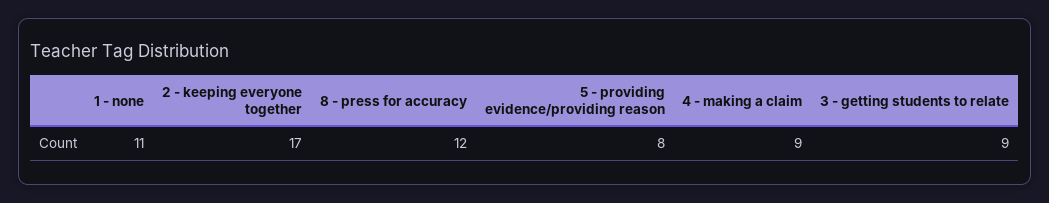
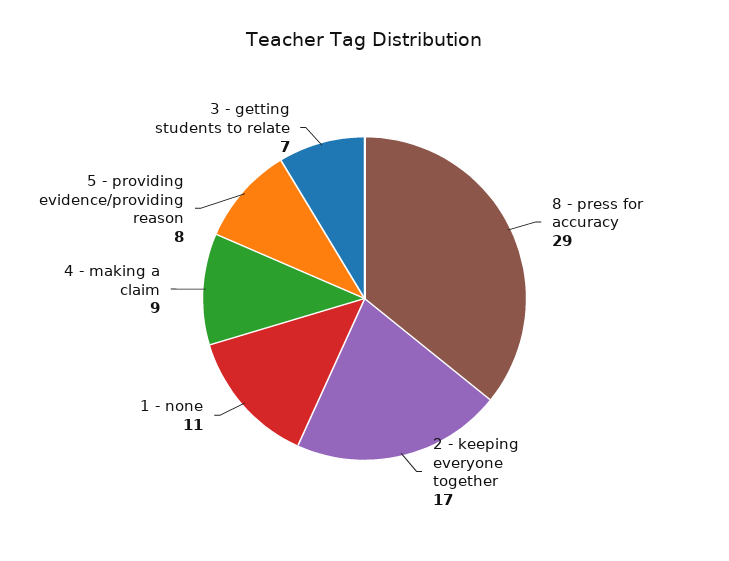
  {
    "1 - none": 11,
    "2 - keeping everyone together": 17,
-   "8 - press for accuracy": 12,
+   "8 - press for accuracy": 29,
    "5 - providing evidence/providing reason": 8,
    "4 - making a claim": 9,
-   "3 - getting students to relate": 9
+   "3 - getting students to relate": 7
  }

